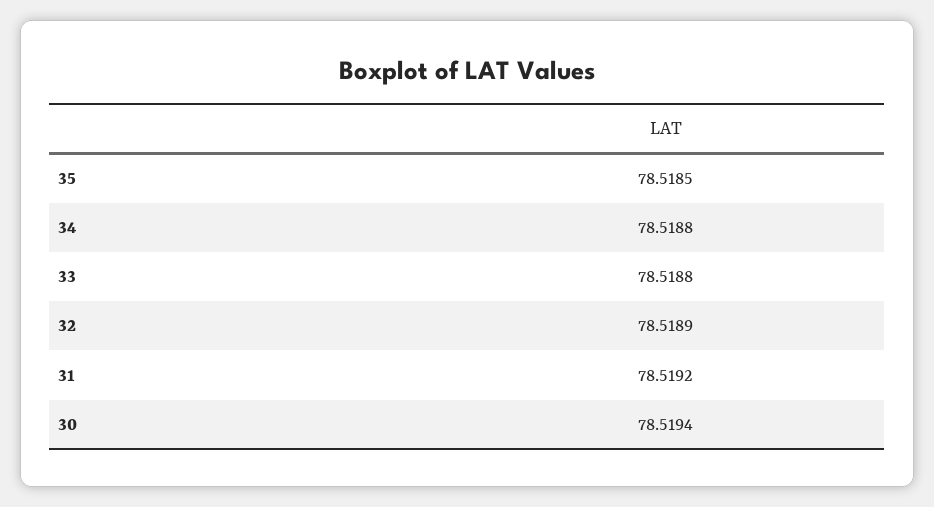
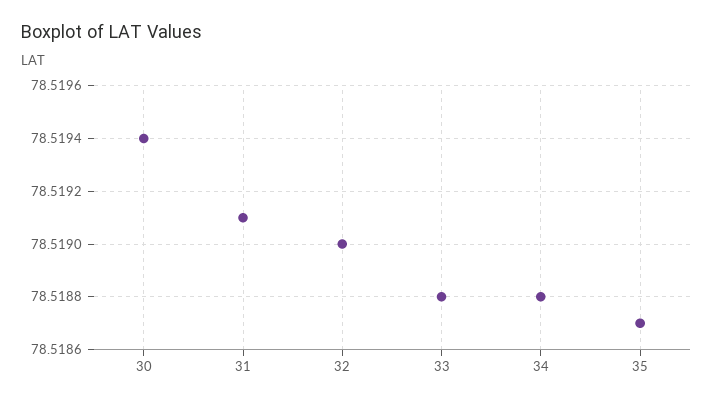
  {
-   "35": 78.5185,
+   "35": 78.5187,
    "34": 78.5188,
    "33": 78.5188,
-   "32": 78.5189,
+   "32": 78.519,
-   "31": 78.5192,
+   "31": 78.5191,
    "30": 78.5194
  }

